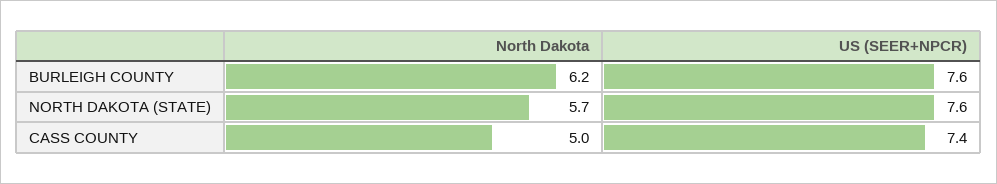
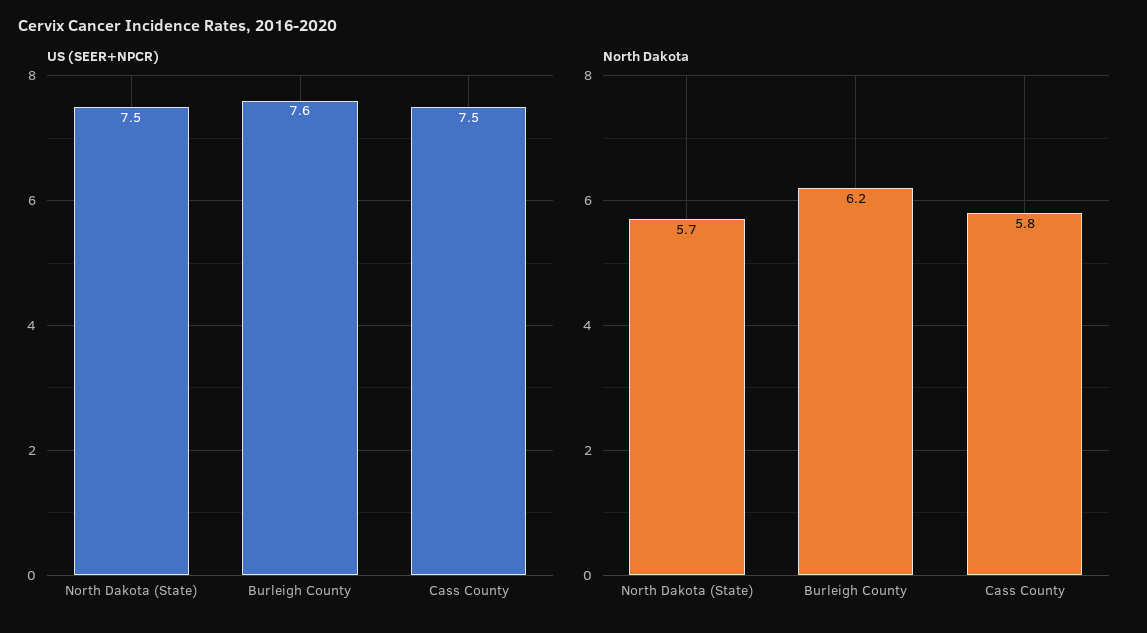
  {
    "North Dakota": {
      "BURLEIGH COUNTY": 6.2,
      "NORTH DAKOTA (STATE)": 5.7,
-     "CASS COUNTY": 5
+     "CASS COUNTY": 5.8
    },
    "US (SEER+NPCR)": {
      "BURLEIGH COUNTY": 7.6,
-     "NORTH DAKOTA (STATE)": 7.6,
+     "NORTH DAKOTA (STATE)": 7.5,
-     "CASS COUNTY": 7.4
+     "CASS COUNTY": 7.5
    }
  }

